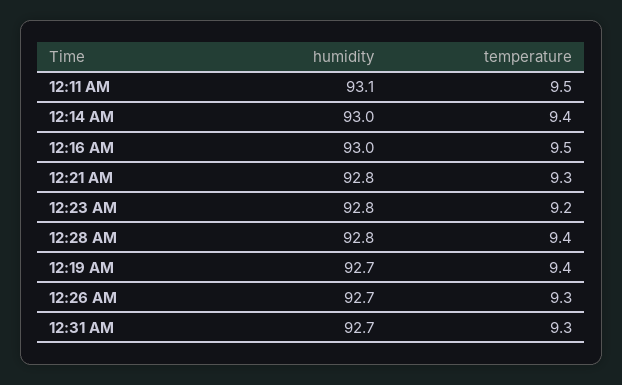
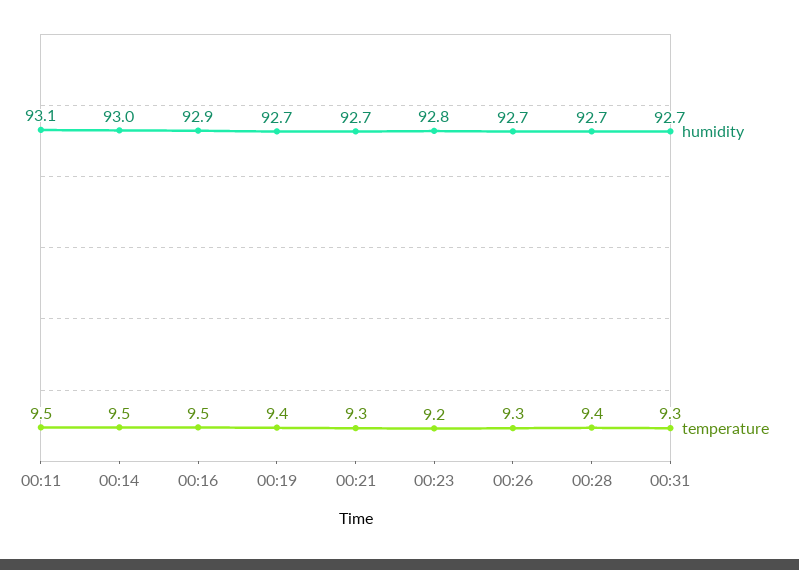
  {
    "humidity": {
      "12:11 AM": 93.1,
      "12:14 AM": 93,
-     "12:16 AM": 93,
+     "12:16 AM": 92.9,
-     "12:21 AM": 92.8,
+     "12:21 AM": 92.7,
      "12:23 AM": 92.8,
-     "12:28 AM": 92.8,
+     "12:28 AM": 92.7,
      "12:19 AM": 92.7,
      "12:26 AM": 92.7,
      "12:31 AM": 92.7
    },
    "temperature": {
      "12:11 AM": 9.5,
-     "12:14 AM": 9.4,
+     "12:14 AM": 9.5,
      "12:16 AM": 9.5,
      "12:21 AM": 9.3,
      "12:23 AM": 9.2,
      "12:28 AM": 9.4,
      "12:19 AM": 9.4,
      "12:26 AM": 9.3,
      "12:31 AM": 9.3
    }
  }

